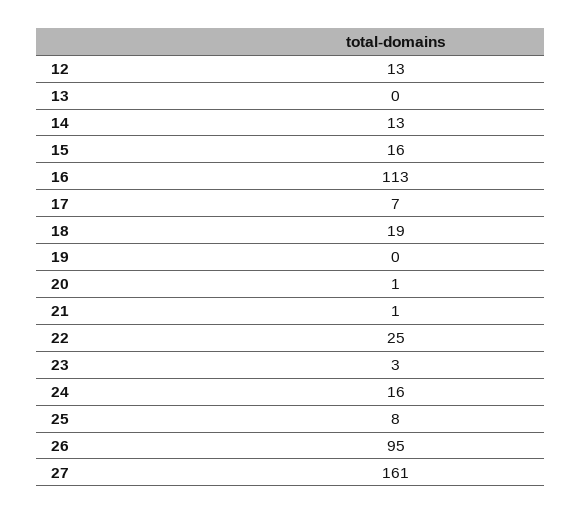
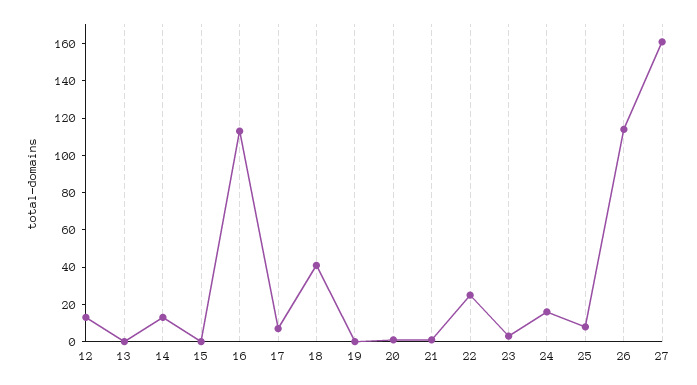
  {
    "12": 13,
    "13": 0,
    "14": 13,
-   "15": 16,
+   "15": 0,
    "16": 113,
    "17": 7,
-   "18": 19,
+   "18": 40,
    "19": 0,
    "20": 1,
    "21": 1,
    "22": 25,
    "23": 3,
    "24": 16,
    "25": 8,
-   "26": 95,
+   "26": 115,
    "27": 161
  }

